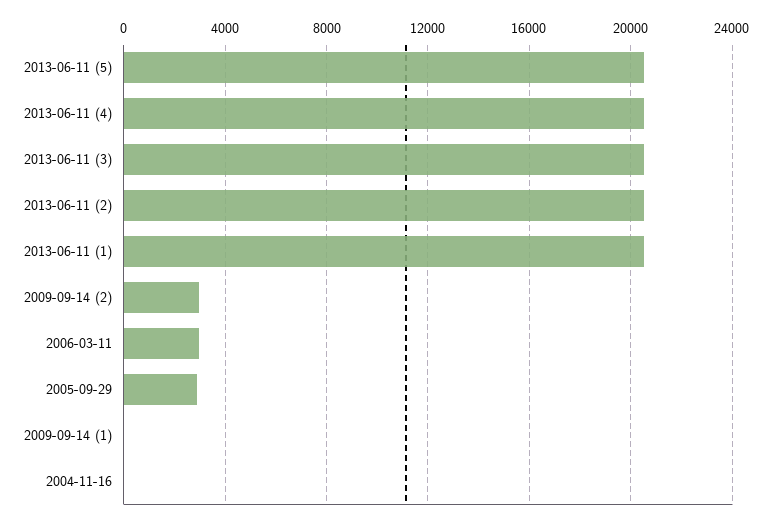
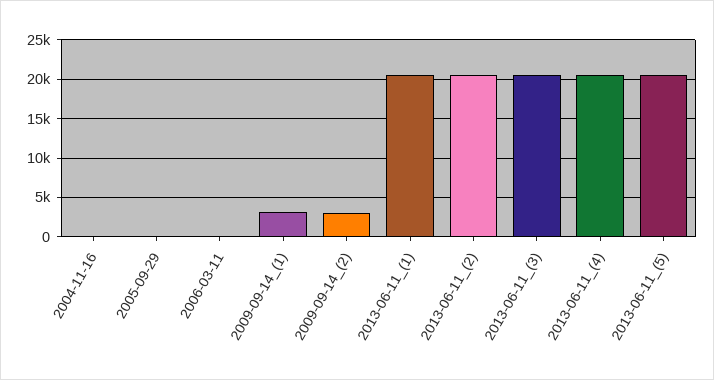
  {
    "2013-06-11 (5)": 20500,
    "2013-06-11 (4)": 20500,
    "2013-06-11 (3)": 20500,
    "2013-06-11 (2)": 20500,
    "2013-06-11 (1)": 20500,
    "2009-09-14 (2)": 3000,
-   "2006-03-11": 3000,
+   "2006-03-11": 0,
-   "2005-09-29": 3000,
+   "2005-09-29": 0,
-   "2009-09-14 (1)": 0,
+   "2009-09-14 (1)": 3000,
    "2004-11-16": 0
  }

